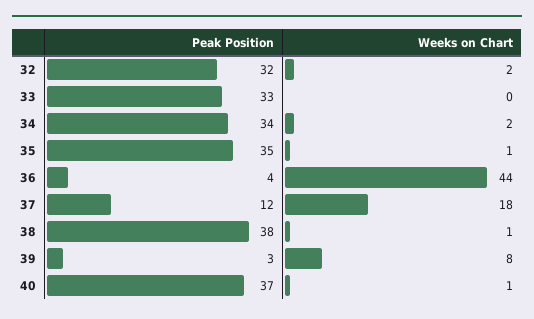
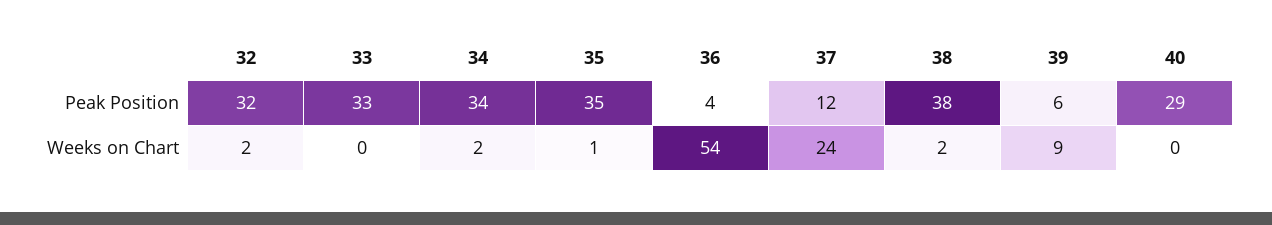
  {
    "Peak Position": {
      "32": 32,
      "33": 33,
      "34": 34,
      "35": 35,
      "36": 4,
      "37": 12,
      "38": 38,
-     "39": 3,
+     "39": 6,
-     "40": 37
+     "40": 29
    },
    "Weeks on Chart": {
      "32": 2,
      "33": 0,
      "34": 2,
      "35": 1,
-     "36": 44,
+     "36": 54,
-     "37": 18,
+     "37": 24,
-     "38": 1,
+     "38": 2,
-     "39": 8,
+     "39": 9,
-     "40": 1
+     "40": 0
    }
  }

